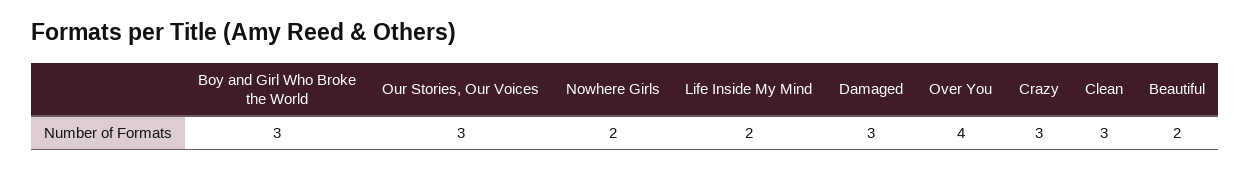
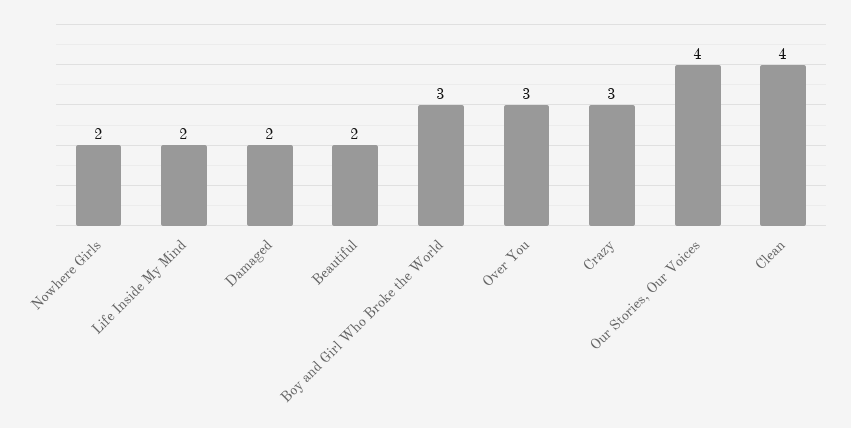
  {
    "Boy and Girl Who Broke the World": 3,
-   "Our Stories, Our Voices": 3,
+   "Our Stories, Our Voices": 4,
    "Nowhere Girls": 2,
    "Life Inside My Mind": 2,
-   "Damaged": 3,
+   "Damaged": 2,
-   "Over You": 4,
+   "Over You": 3,
    "Crazy": 3,
-   "Clean": 3,
+   "Clean": 4,
    "Beautiful": 2
  }

